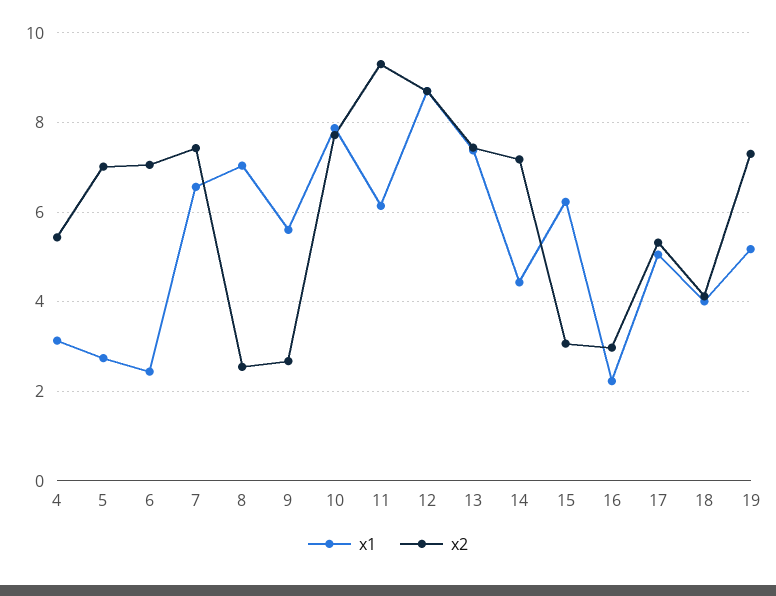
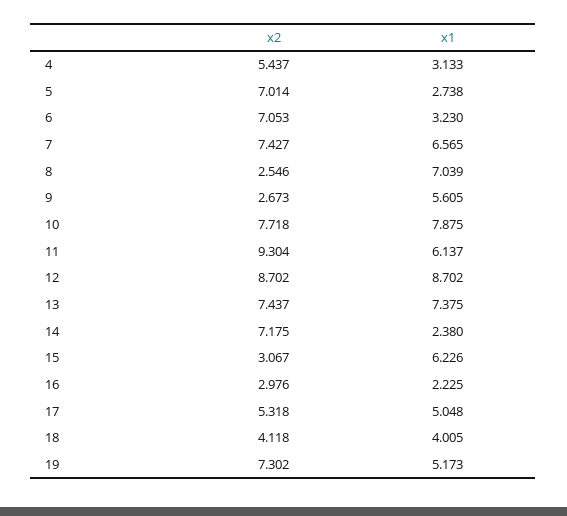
  {
    "x1": {
      "4": 3.133,
      "5": 2.738,
-     "6": 2.4,
+     "6": 3.23,
      "7": 6.565,
      "8": 7.039,
      "9": 5.605,
      "10": 7.875,
      "11": 6.137,
      "12": 8.702,
      "13": 7.375,
-     "14": 4.4,
+     "14": 2.38,
      "15": 6.226,
      "16": 2.225,
      "17": 5.048,
      "18": 4.005,
      "19": 5.173
    },
    "x2": {
      "4": 5.437,
      "5": 7.014,
      "6": 7.053,
      "7": 7.427,
      "8": 2.546,
      "9": 2.673,
      "10": 7.718,
      "11": 9.304,
      "12": 8.702,
      "13": 7.437,
      "14": 7.175,
      "15": 3.067,
      "16": 2.976,
      "17": 5.318,
      "18": 4.118,
      "19": 7.302
    }
  }

